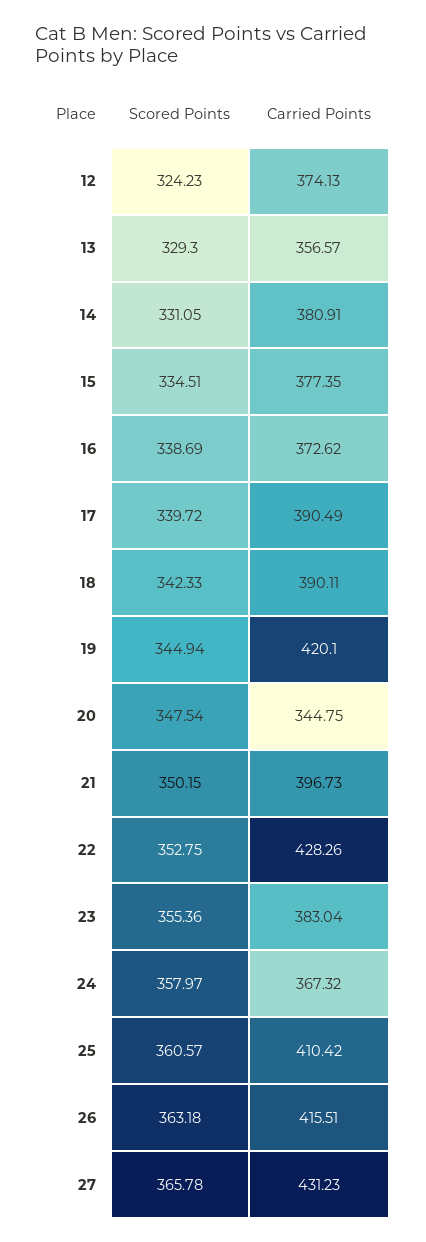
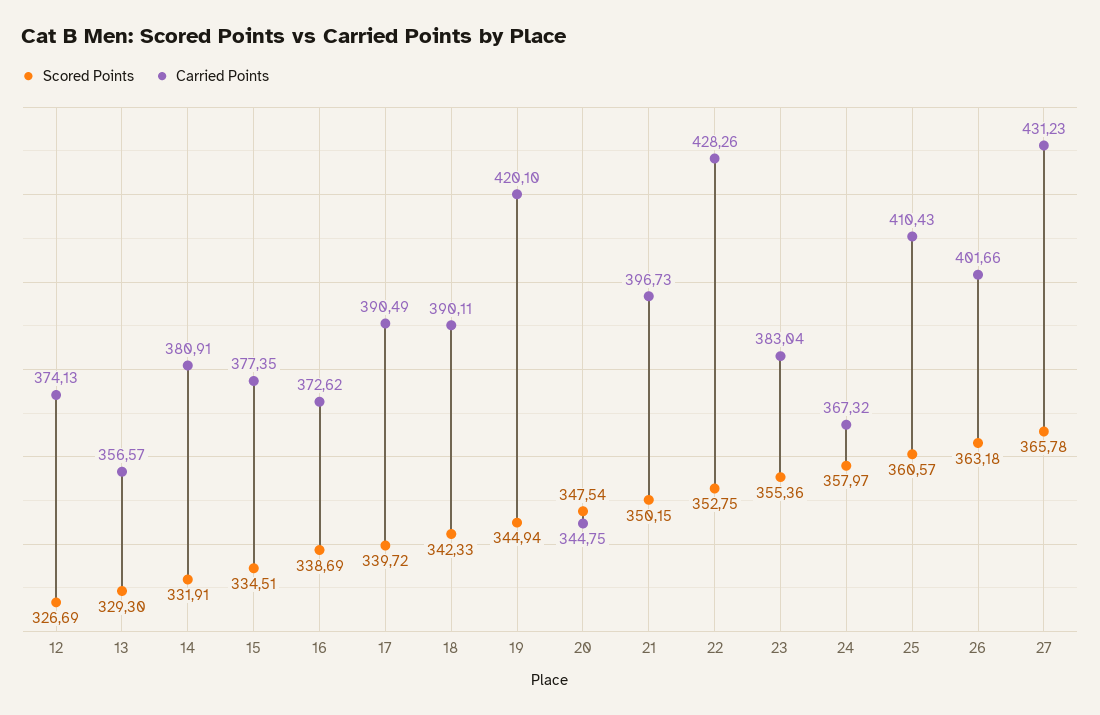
  {
    "Scored Points": {
-     "12": 324.23,
+     "12": 326.69,
      "13": 329.3,
-     "14": 331.05,
+     "14": 331.91,
      "15": 334.51,
      "16": 338.69,
      "17": 339.72,
      "18": 342.33,
      "19": 344.94,
      "20": 347.54,
      "21": 350.15,
      "22": 352.75,
      "23": 355.36,
      "24": 357.97,
      "25": 360.57,
      "26": 363.18,
      "27": 365.78
    },
    "Carried Points": {
      "12": 374.13,
      "13": 356.57,
      "14": 380.91,
      "15": 377.35,
      "16": 372.62,
      "17": 390.49,
      "18": 390.11,
      "19": 420.1,
      "20": 344.75,
      "21": 396.73,
      "22": 428.26,
      "23": 383.04,
      "24": 367.32,
-     "25": 410.42,
+     "25": 410.43,
-     "26": 415.51,
+     "26": 401.66,
      "27": 431.23
    }
  }

